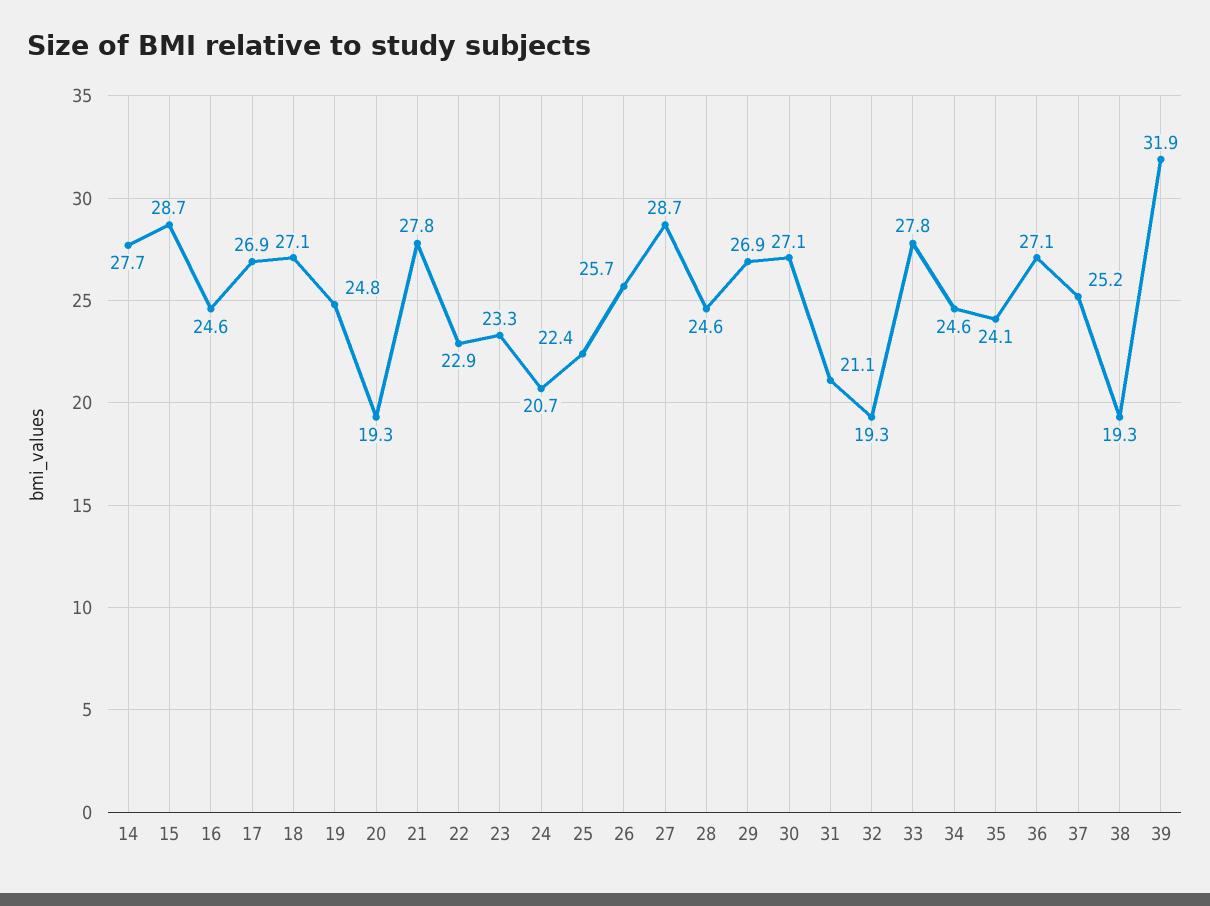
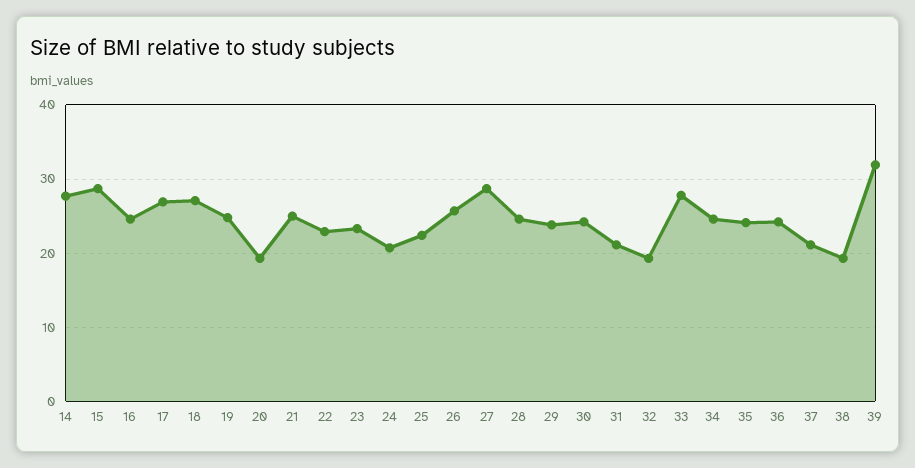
  {
    "14": 27.7,
    "15": 28.7,
    "16": 24.6,
    "17": 26.9,
    "18": 27.1,
    "19": 24.8,
    "20": 19.3,
-   "21": 27.8,
+   "21": 25,
    "22": 22.9,
    "23": 23.3,
    "24": 20.7,
    "25": 22.4,
    "26": 25.7,
    "27": 28.7,
    "28": 24.6,
-   "29": 26.9,
+   "29": 24,
-   "30": 27.1,
+   "30": 24,
    "31": 21.1,
    "32": 19.3,
    "33": 27.8,
    "34": 24.6,
    "35": 24.1,
-   "36": 27.1,
+   "36": 24,
-   "37": 25.2,
+   "37": 21,
    "38": 19.3,
    "39": 31.9
  }

